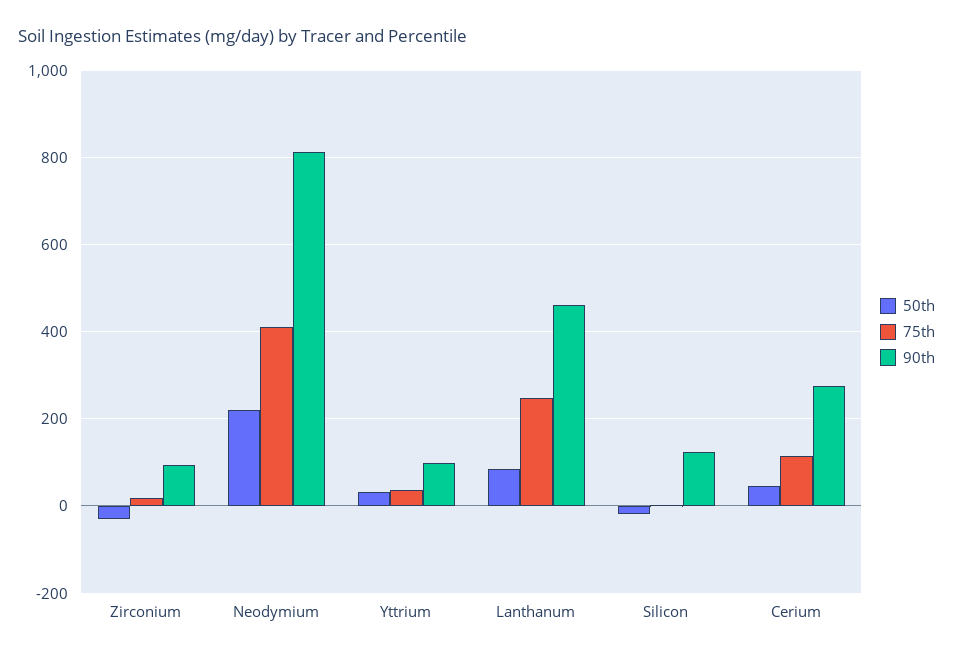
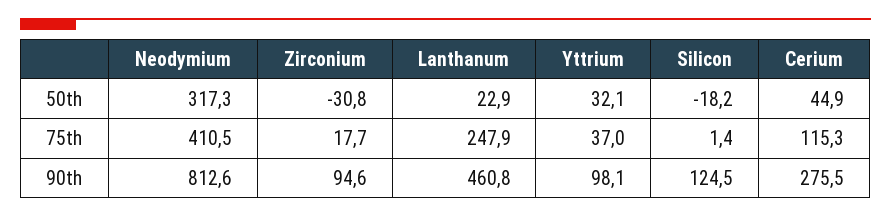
  {
    "50th": {
      "Zirconium": -30.8,
-     "Neodymium": 220,
+     "Neodymium": 317.3,
      "Yttrium": 32.1,
-     "Lanthanum": 80,
+     "Lanthanum": 22.9,
      "Silicon": -18.2,
      "Cerium": 44.9
    },
    "75th": {
      "Zirconium": 17.7,
      "Neodymium": 410.5,
      "Yttrium": 37,
      "Lanthanum": 247.9,
      "Silicon": 1.4,
      "Cerium": 115.3
    },
    "90th": {
      "Zirconium": 94.6,
      "Neodymium": 812.6,
      "Yttrium": 98.1,
      "Lanthanum": 460.8,
      "Silicon": 124.5,
      "Cerium": 275.5
    }
  }

